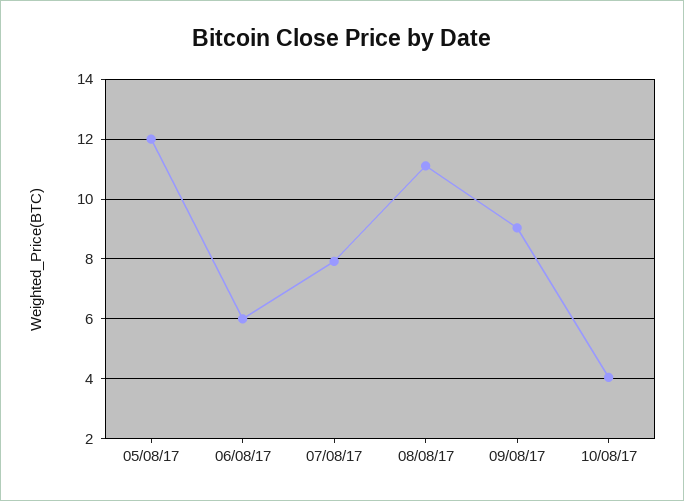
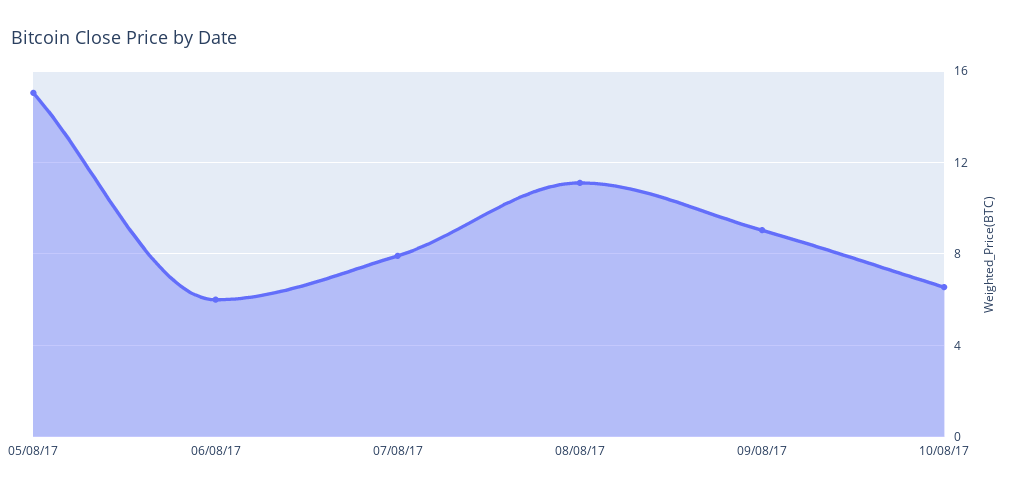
  {
-   "05/08/17": 12,
+   "05/08/17": 15,
    "06/08/17": 6,
    "07/08/17": 8,
    "08/08/17": 11,
    "09/08/17": 9,
-   "10/08/17": 4
+   "10/08/17": 6.5
  }

